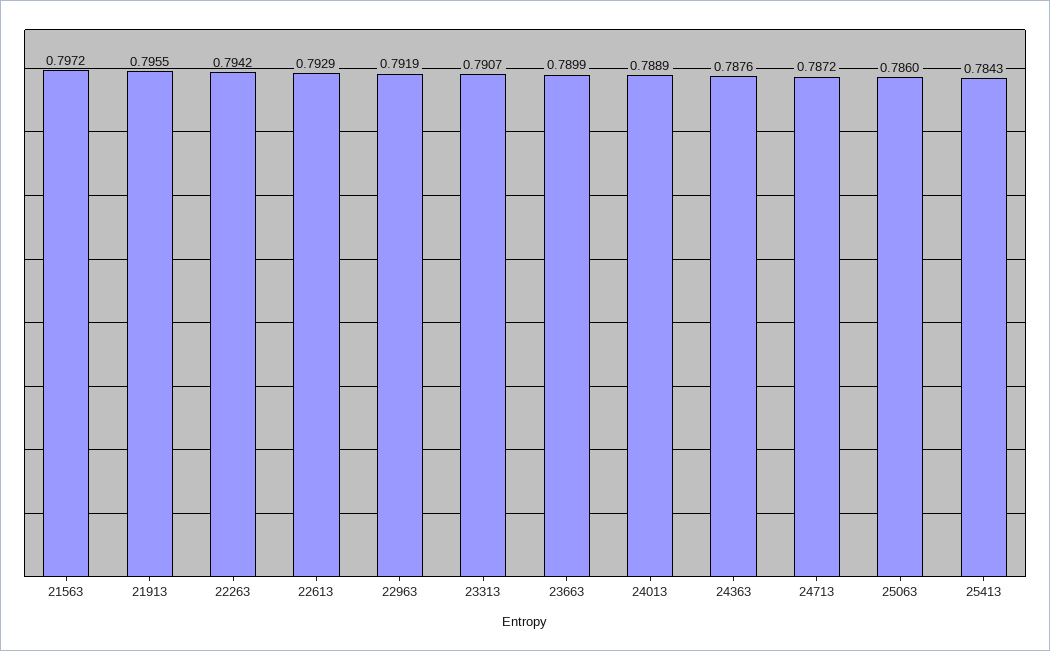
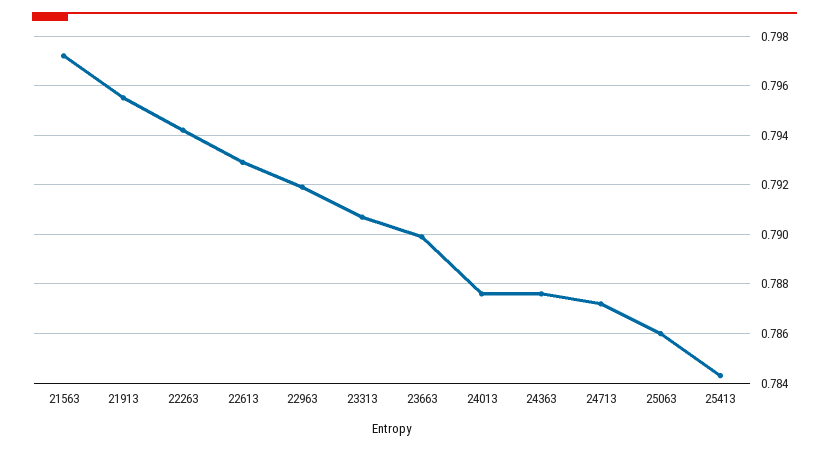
  {
    "21563": 0.7972,
    "21913": 0.7955,
    "22263": 0.7942,
    "22613": 0.7929,
    "22963": 0.7919,
    "23313": 0.7907,
    "23663": 0.7899,
-   "24013": 0.7889,
+   "24013": 0.7875,
    "24363": 0.7876,
    "24713": 0.7872,
    "25063": 0.786,
    "25413": 0.7843
  }

